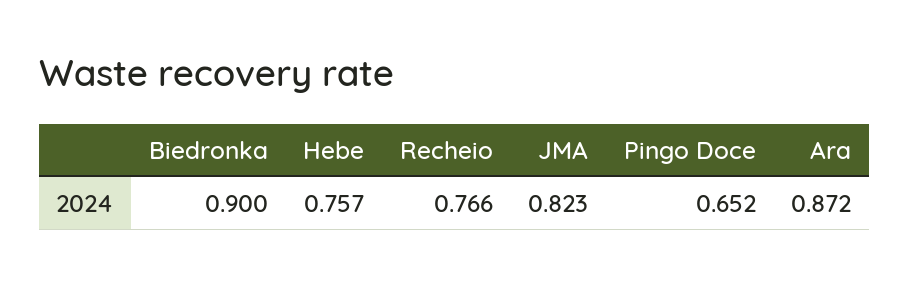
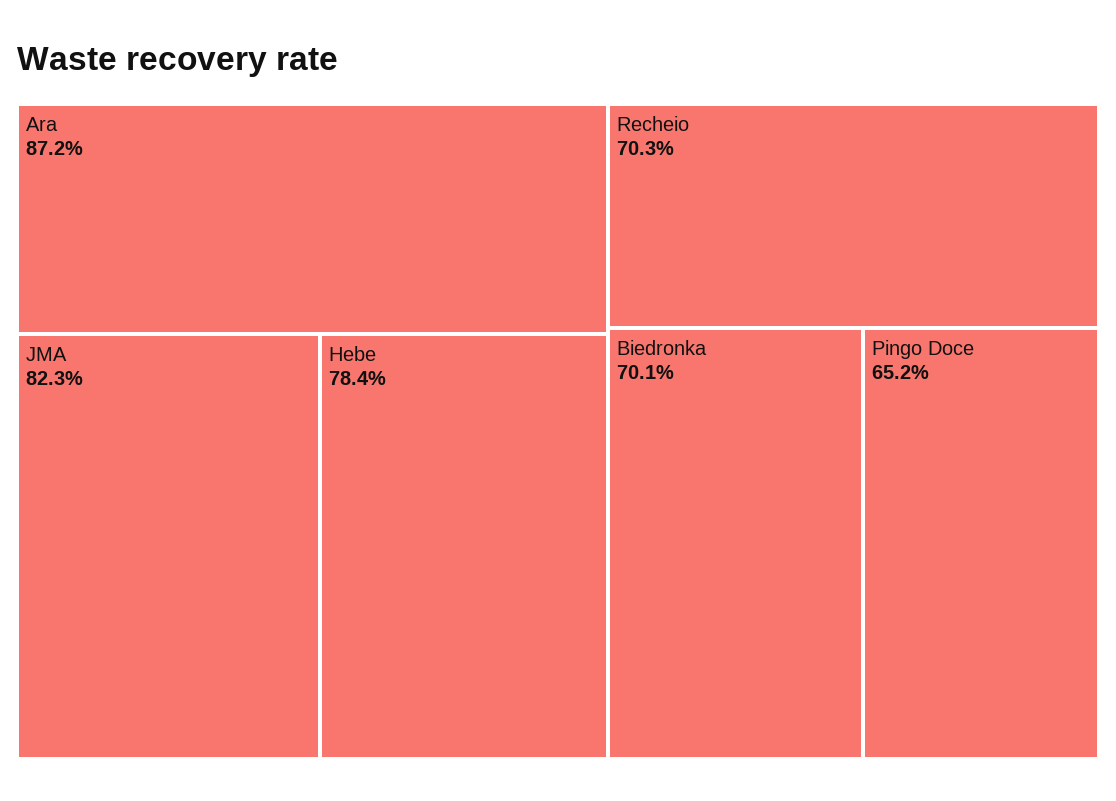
  {
-   "Biedronka": 0.9,
+   "Biedronka": 0.701,
-   "Hebe": 0.757,
+   "Hebe": 0.784,
-   "Recheio": 0.766,
+   "Recheio": 0.703,
    "JMA": 0.823,
    "Pingo Doce": 0.652,
    "Ara": 0.872
  }

